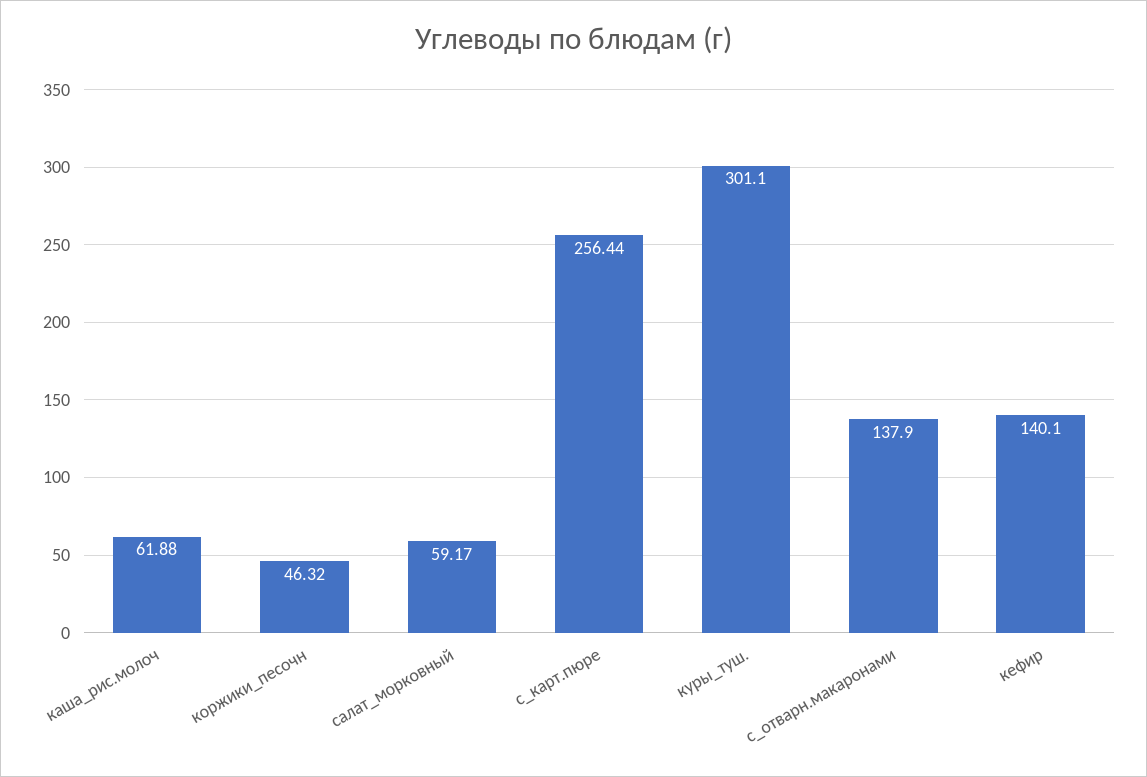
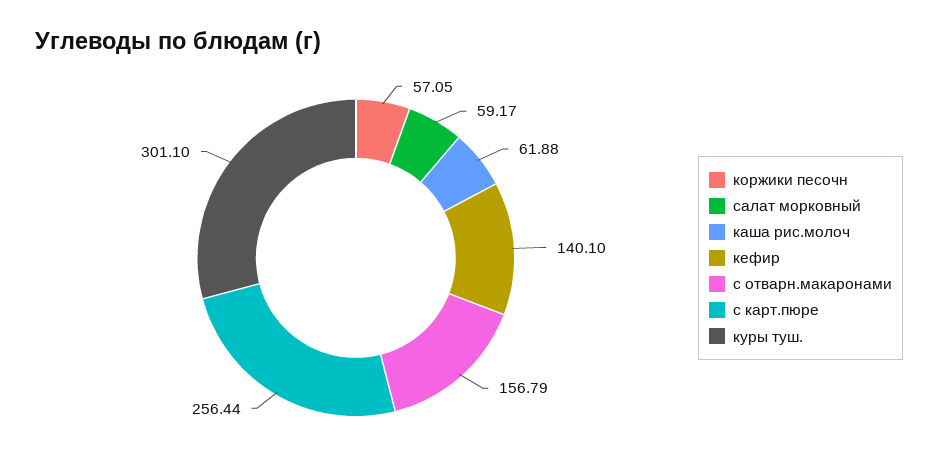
  {
    "каша_рис.молоч": 61.88,
-   "коржики_песочн": 46.32,
+   "коржики_песочн": 57.05,
    "салат_морковный": 59.17,
    "с_карт.пюре": 256.44,
    "куры_туш.": 301.1,
-   "с_отварн.макаронами": 137.9,
+   "с_отварн.макаронами": 156.79,
    "кефир": 140.1
  }

